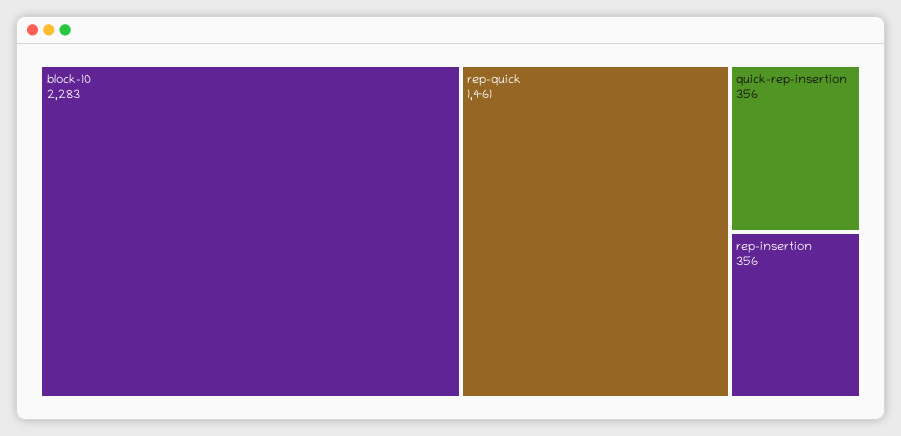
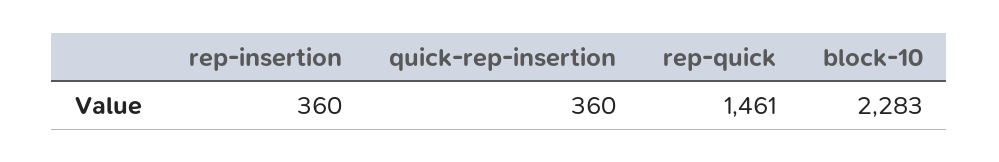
  {
    "block-10": 2283,
    "rep-quick": 1461,
-   "quick-rep-insertion": 356,
+   "quick-rep-insertion": 360,
-   "rep-insertion": 356
+   "rep-insertion": 360
  }

